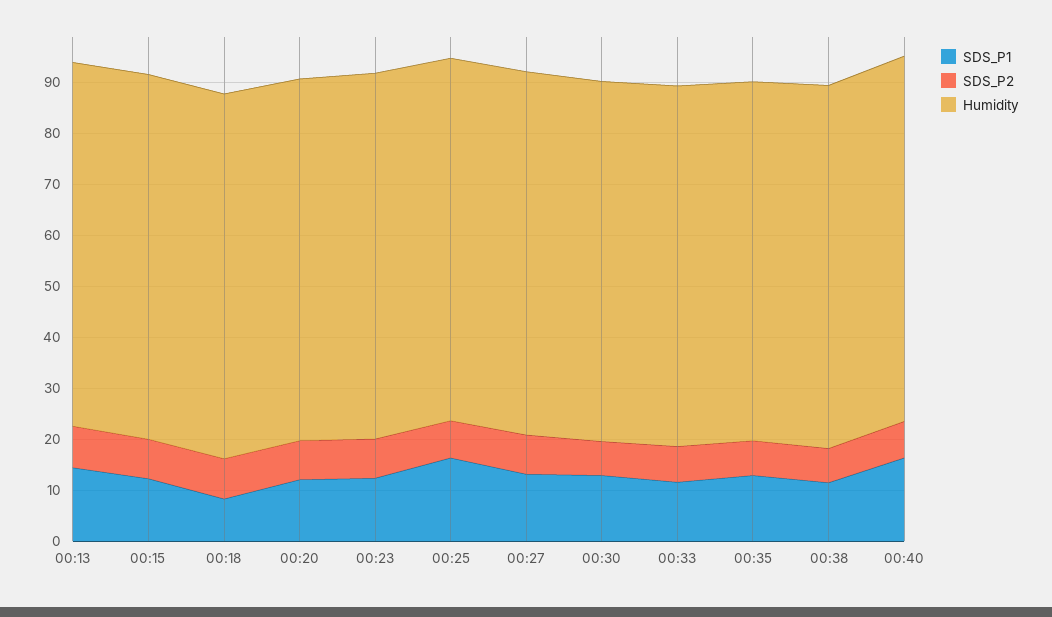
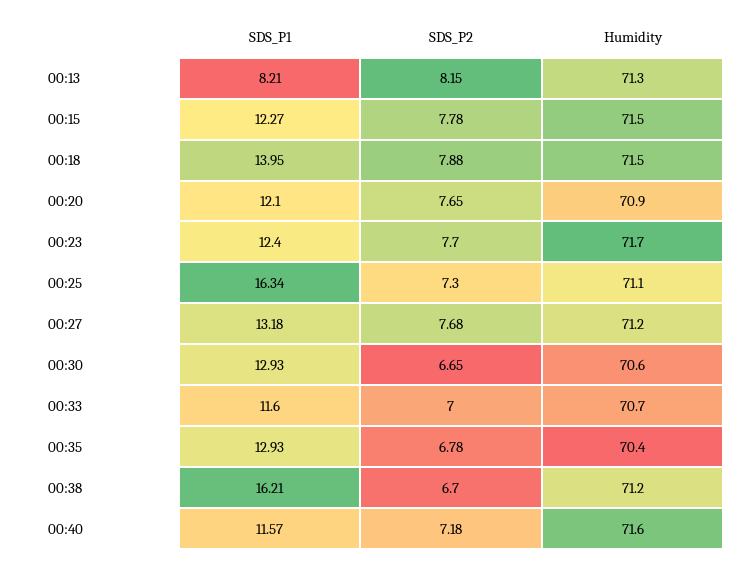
  {
    "SDS_P1": {
-     "00:13": 14,
+     "00:13": 8.21,
      "00:15": 12.27,
-     "00:18": 8,
+     "00:18": 13.95,
      "00:20": 12.1,
      "00:23": 12.4,
      "00:25": 16.34,
      "00:27": 13.18,
      "00:30": 12.93,
      "00:33": 11.6,
      "00:35": 12.93,
-     "00:38": 12,
+     "00:38": 16.21,
-     "00:40": 16
+     "00:40": 11.57
    },
    "SDS_P2": {
      "00:13": 8.15,
      "00:15": 7.78,
      "00:18": 7.88,
      "00:20": 7.65,
      "00:23": 7.7,
      "00:25": 7.3,
      "00:27": 7.68,
      "00:30": 6.65,
      "00:33": 7,
      "00:35": 6.78,
      "00:38": 6.7,
      "00:40": 7.18
    },
    "Humidity": {
      "00:13": 71.3,
      "00:15": 71.5,
      "00:18": 71.5,
      "00:20": 70.9,
      "00:23": 71.7,
      "00:25": 71.1,
      "00:27": 71.2,
      "00:30": 70.6,
      "00:33": 70.7,
      "00:35": 70.4,
      "00:38": 71.2,
      "00:40": 71.6
    }
  }

